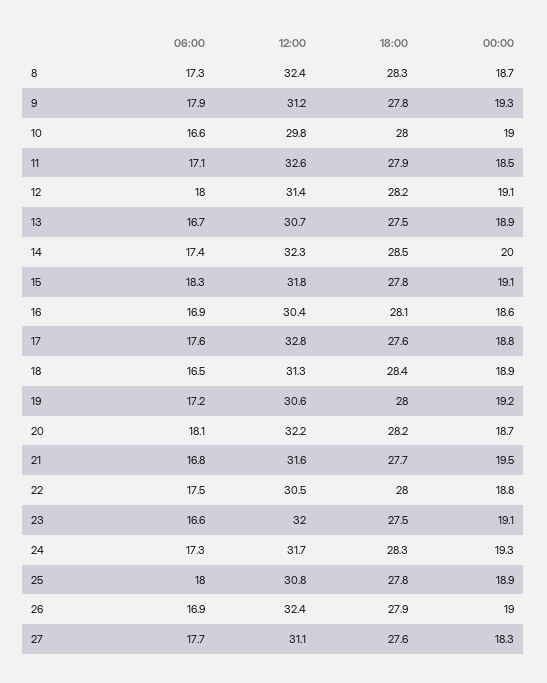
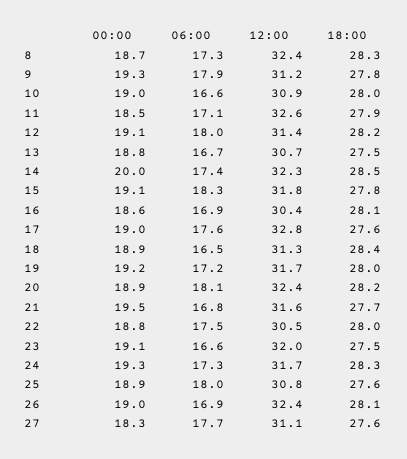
  {
    "06:00": {
      "8": 17.3,
      "9": 17.9,
      "10": 16.6,
      "11": 17.1,
      "12": 18,
      "13": 16.7,
      "14": 17.4,
      "15": 18.3,
      "16": 16.9,
      "17": 17.6,
      "18": 16.5,
      "19": 17.2,
      "20": 18.1,
      "21": 16.8,
      "22": 17.5,
      "23": 16.6,
      "24": 17.3,
      "25": 18,
      "26": 16.9,
      "27": 17.7
    },
    "12:00": {
      "8": 32.4,
      "9": 31.2,
-     "10": 29.8,
+     "10": 30.9,
      "11": 32.6,
      "12": 31.4,
      "13": 30.7,
      "14": 32.3,
      "15": 31.8,
      "16": 30.4,
      "17": 32.8,
      "18": 31.3,
-     "19": 30.6,
+     "19": 31.7,
-     "20": 32.2,
+     "20": 32.4,
      "21": 31.6,
      "22": 30.5,
      "23": 32,
      "24": 31.7,
      "25": 30.8,
      "26": 32.4,
      "27": 31.1
    },
    "18:00": {
      "8": 28.3,
      "9": 27.8,
      "10": 28,
      "11": 27.9,
      "12": 28.2,
      "13": 27.5,
      "14": 28.5,
      "15": 27.8,
      "16": 28.1,
      "17": 27.6,
      "18": 28.4,
      "19": 28,
      "20": 28.2,
      "21": 27.7,
      "22": 28,
      "23": 27.5,
      "24": 28.3,
-     "25": 27.8,
+     "25": 27.6,
-     "26": 27.9,
+     "26": 28.1,
      "27": 27.6
    },
    "00:00": {
      "8": 18.7,
      "9": 19.3,
      "10": 19,
      "11": 18.5,
      "12": 19.1,
-     "13": 18.9,
+     "13": 18.8,
      "14": 20,
      "15": 19.1,
      "16": 18.6,
-     "17": 18.8,
+     "17": 19,
      "18": 18.9,
      "19": 19.2,
-     "20": 18.7,
+     "20": 18.9,
      "21": 19.5,
      "22": 18.8,
      "23": 19.1,
      "24": 19.3,
      "25": 18.9,
      "26": 19,
      "27": 18.3
    }
  }

